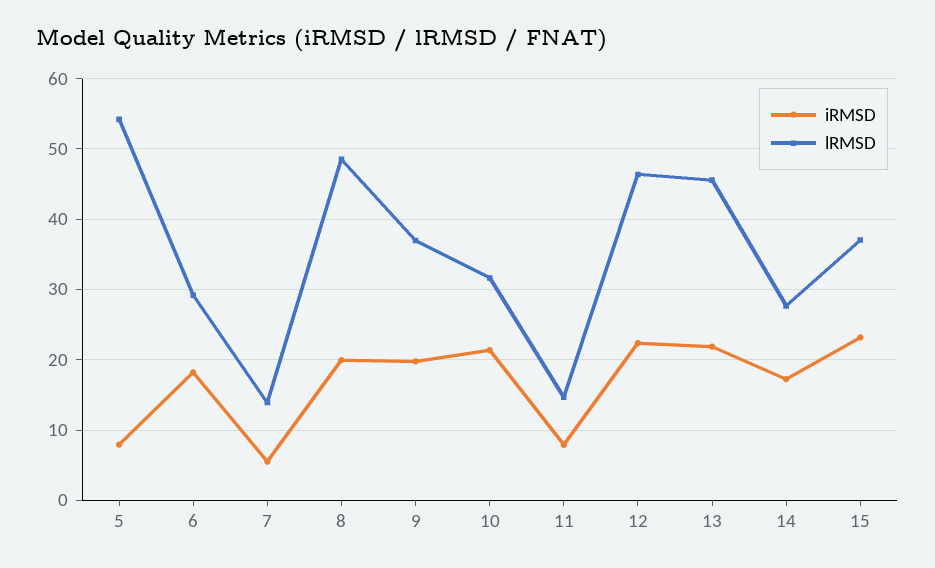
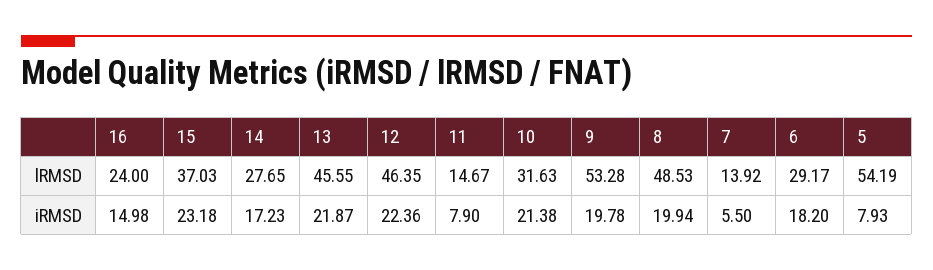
  {
    "iRMSD": {
      "5": 7.93,
      "6": 18.2,
      "7": 5.5,
      "8": 19.94,
      "9": 19.78,
      "10": 21.38,
      "11": 7.9,
      "12": 22.36,
      "13": 21.87,
      "14": 17.23,
-     "15": 23.18
+     "15": 23.18,
+     "16": 14.98
    },
    "lRMSD": {
      "5": 54.19,
      "6": 29.17,
      "7": 13.92,
      "8": 48.53,
-     "9": 37,
+     "9": 53.28,
      "10": 31.63,
      "11": 14.67,
      "12": 46.35,
      "13": 45.55,
      "14": 27.65,
-     "15": 37.03
+     "15": 37.03,
+     "16": 24
    }
  }

